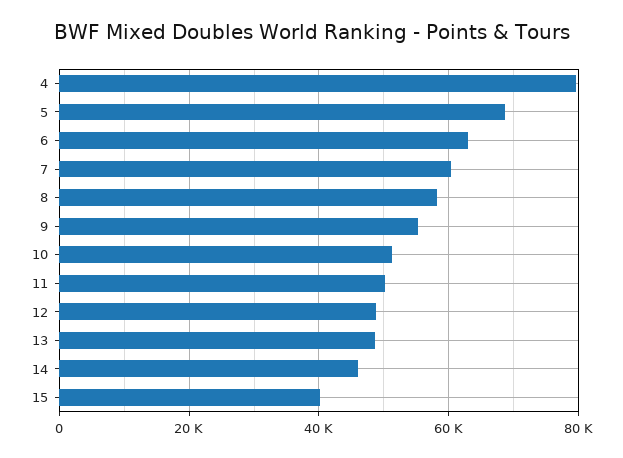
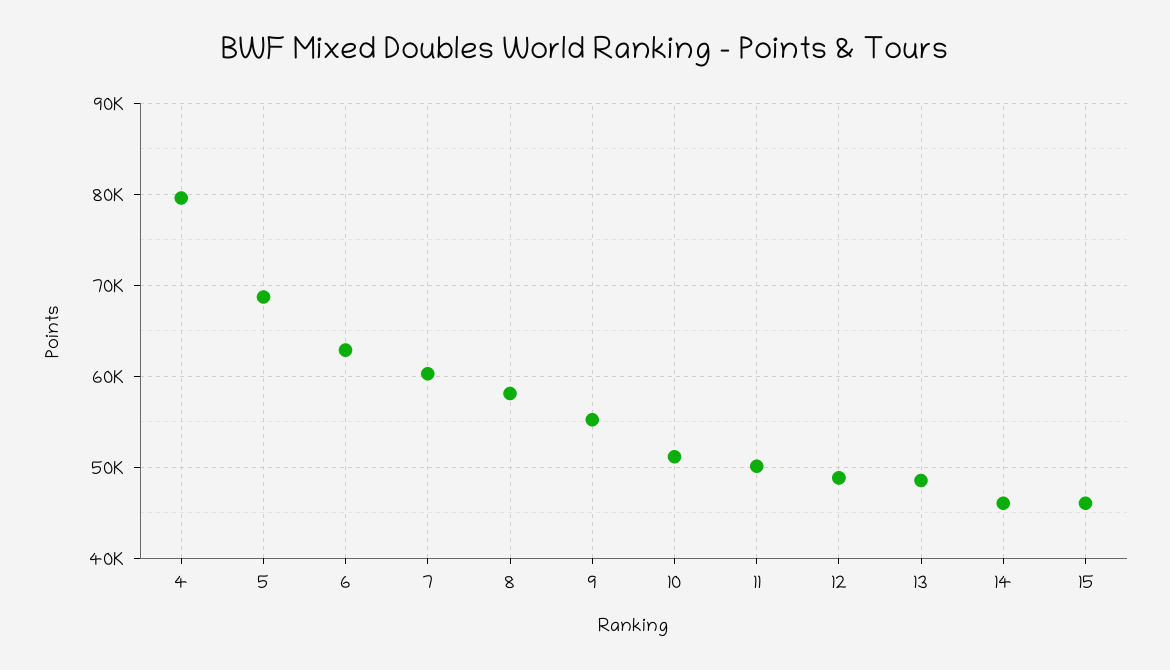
  {
    "4": 80000,
    "5": 69000,
    "6": 63000,
    "7": 60000,
    "8": 58000,
    "9": 55000,
    "10": 51000,
    "11": 50000,
    "12": 49000,
    "13": 49000,
    "14": 46000,
-   "15": 40000
+   "15": 46000
  }

